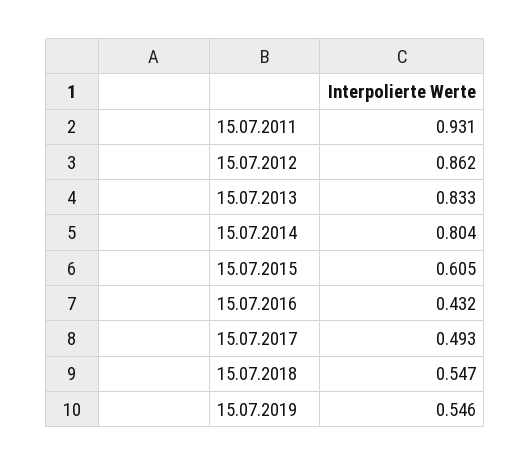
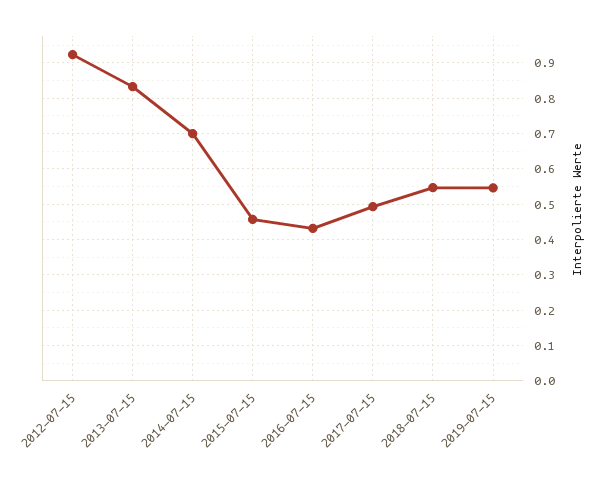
  {
-   "15.07.2011": 0.931,
-   "15.07.2012": 0.862,
+   "15.07.2012": 0.92,
    "15.07.2013": 0.833,
-   "15.07.2014": 0.804,
+   "15.07.2014": 0.7,
-   "15.07.2015": 0.605,
+   "15.07.2015": 0.46,
    "15.07.2016": 0.432,
    "15.07.2017": 0.493,
    "15.07.2018": 0.547,
    "15.07.2019": 0.546
  }

